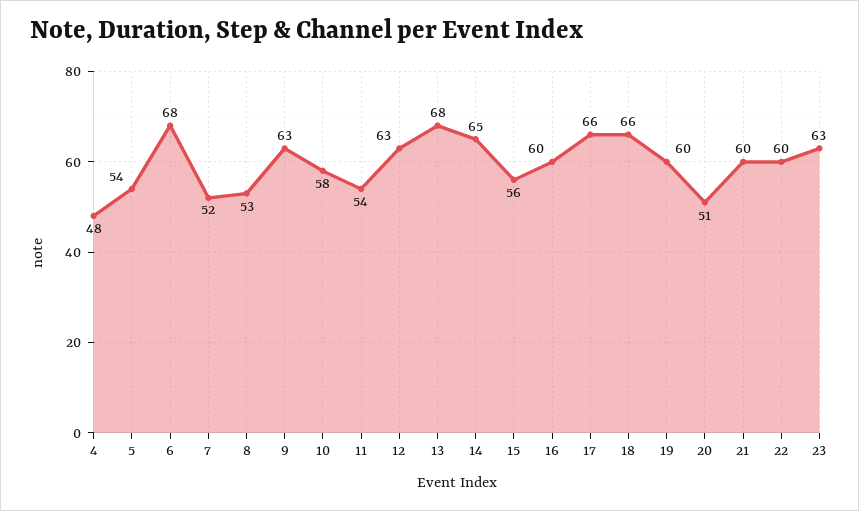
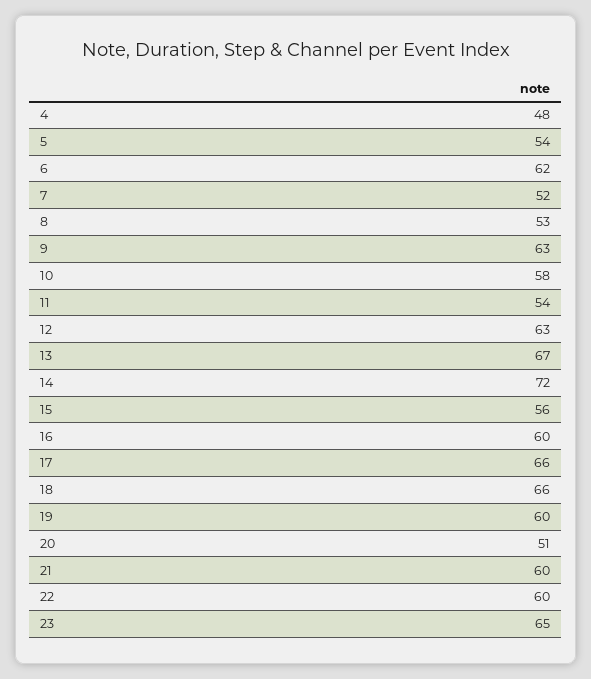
  {
    "4": 48,
    "5": 54,
-   "6": 68,
+   "6": 62,
    "7": 52,
    "8": 53,
    "9": 63,
    "10": 58,
    "11": 54,
    "12": 63,
-   "13": 68,
+   "13": 67,
-   "14": 65,
+   "14": 72,
    "15": 56,
    "16": 60,
    "17": 66,
    "18": 66,
    "19": 60,
    "20": 51,
    "21": 60,
    "22": 60,
-   "23": 63
+   "23": 65
  }

